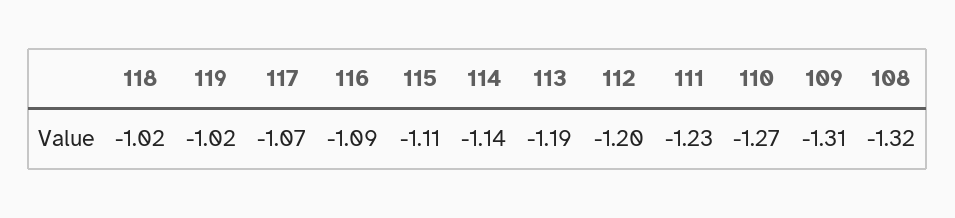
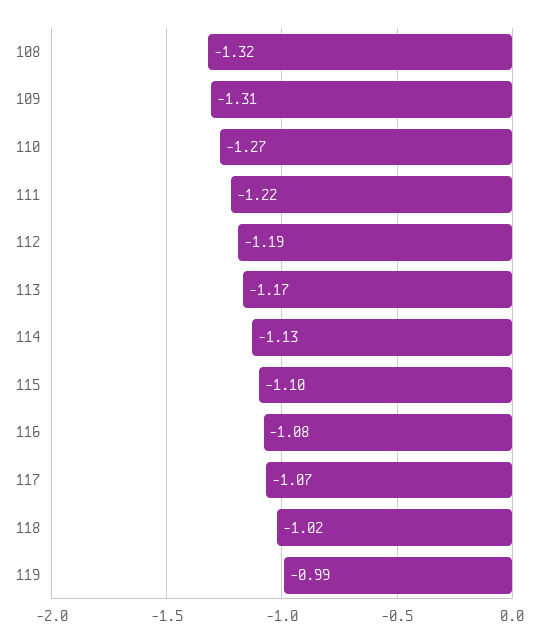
  {
    "118": -1.02,
-   "119": -1.02,
+   "119": -0.99,
    "117": -1.07,
-   "116": -1.09,
+   "116": -1.08,
-   "115": -1.11,
+   "115": -1.1,
-   "114": -1.14,
+   "114": -1.13,
-   "113": -1.19,
+   "113": -1.17,
-   "112": -1.2,
+   "112": -1.19,
-   "111": -1.23,
+   "111": -1.22,
    "110": -1.27,
    "109": -1.31,
    "108": -1.32
  }

